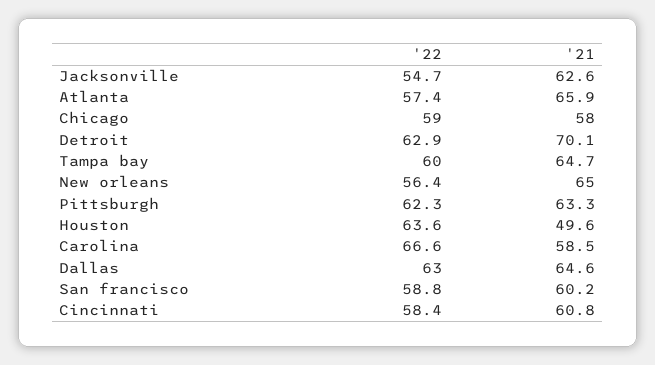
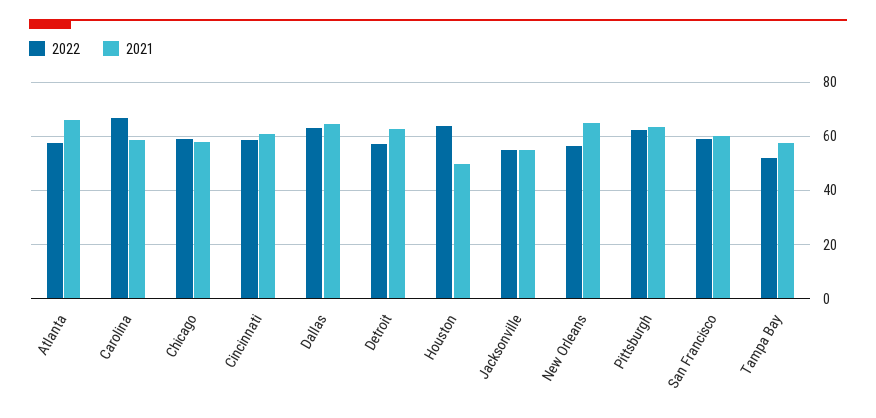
  {
    "'22": {
      "Jacksonville": 54.7,
      "Atlanta": 57.4,
      "Chicago": 59,
-     "Detroit": 62.9,
+     "Detroit": 57.5,
-     "Tampa bay": 60,
+     "Tampa bay": 52.5,
      "New orleans": 56.4,
      "Pittsburgh": 62.3,
      "Houston": 63.6,
      "Carolina": 66.6,
      "Dallas": 63,
      "San francisco": 58.8,
      "Cincinnati": 58.4
    },
    "'21": {
-     "Jacksonville": 62.6,
+     "Jacksonville": 55,
      "Atlanta": 65.9,
      "Chicago": 58,
-     "Detroit": 70.1,
+     "Detroit": 62.5,
-     "Tampa bay": 64.7,
+     "Tampa bay": 57.5,
      "New orleans": 65,
      "Pittsburgh": 63.3,
      "Houston": 49.6,
      "Carolina": 58.5,
      "Dallas": 64.6,
      "San francisco": 60.2,
      "Cincinnati": 60.8
    }
  }

